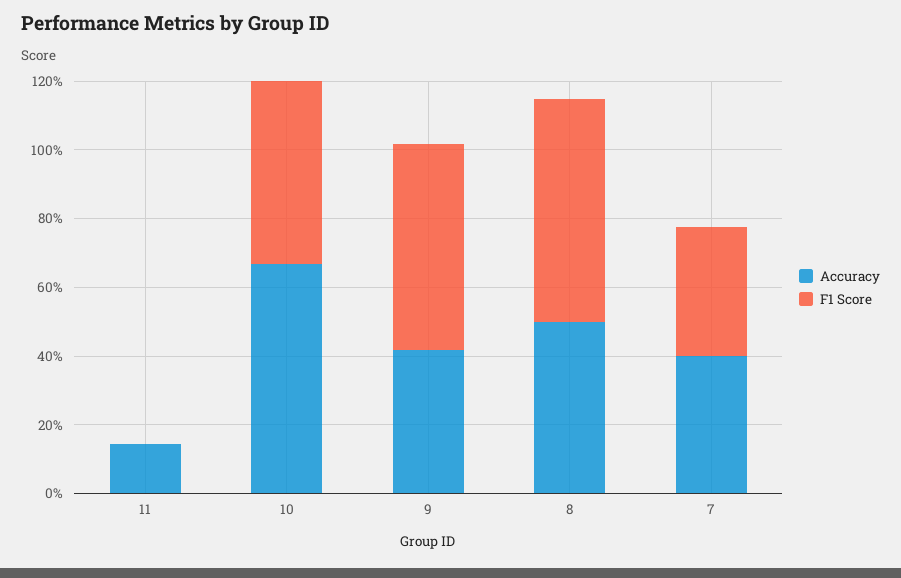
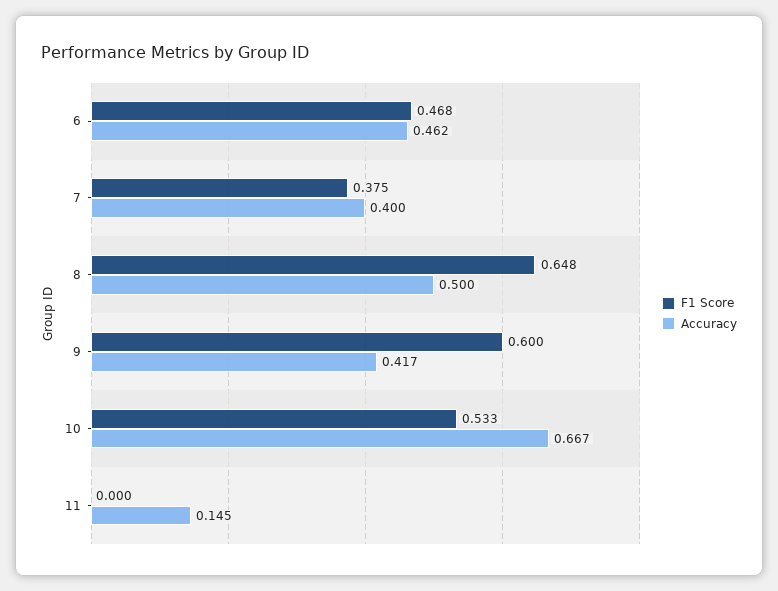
  {
    "Accuracy": {
      "11": 0.145,
      "10": 0.667,
      "9": 0.417,
      "8": 0.5,
-     "7": 0.4
+     "7": 0.4,
+     "6": 0.462
    },
    "F1 Score": {
      "11": 0,
      "10": 0.533,
      "9": 0.6,
      "8": 0.648,
-     "7": 0.375
+     "7": 0.375,
+     "6": 0.468
    }
  }

